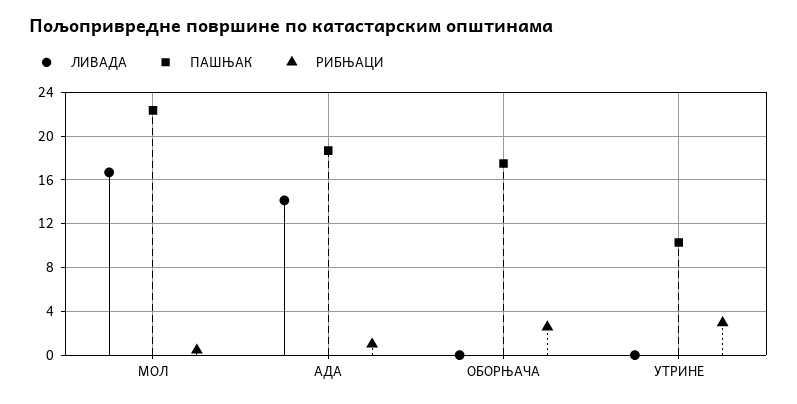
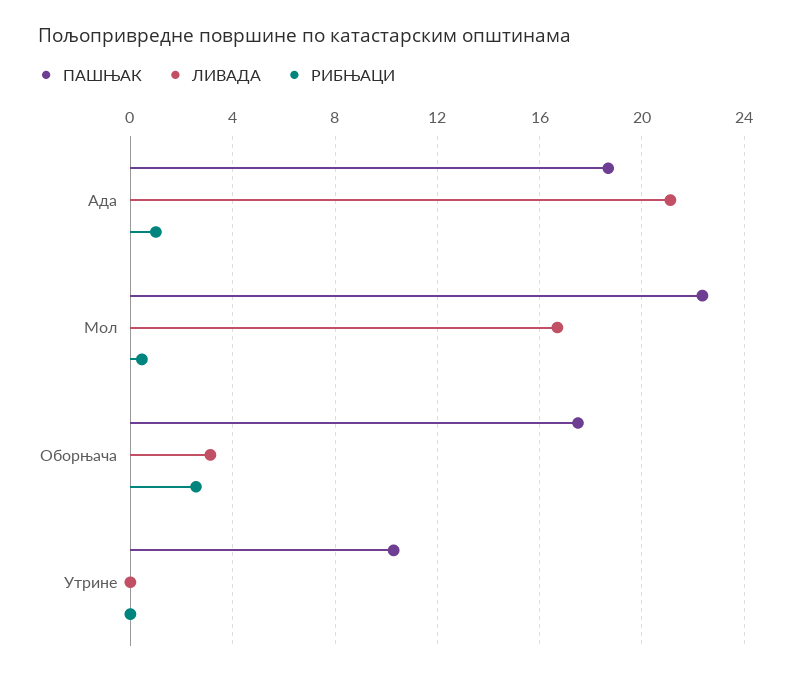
  {
    "ЛИВАДА": {
      "МОЛ": 16.5,
-     "АДА": 14,
+     "АДА": 21,
-     "ОБОРЊАЧА": 0,
+     "ОБОРЊАЧА": 3,
      "УТРИНЕ": 0
    },
    "ПАШЊАК": {
      "МОЛ": 22.5,
      "АДА": 18.5,
      "ОБОРЊАЧА": 17.5,
      "УТРИНЕ": 10.5
    },
    "РИБЊАЦИ": {
      "МОЛ": 0.5,
      "АДА": 1,
      "ОБОРЊАЧА": 2.5,
-     "УТРИНЕ": 3
+     "УТРИНЕ": 0
    }
  }

